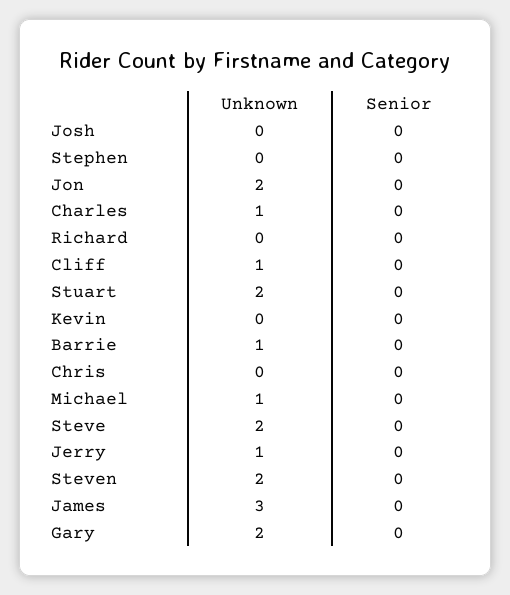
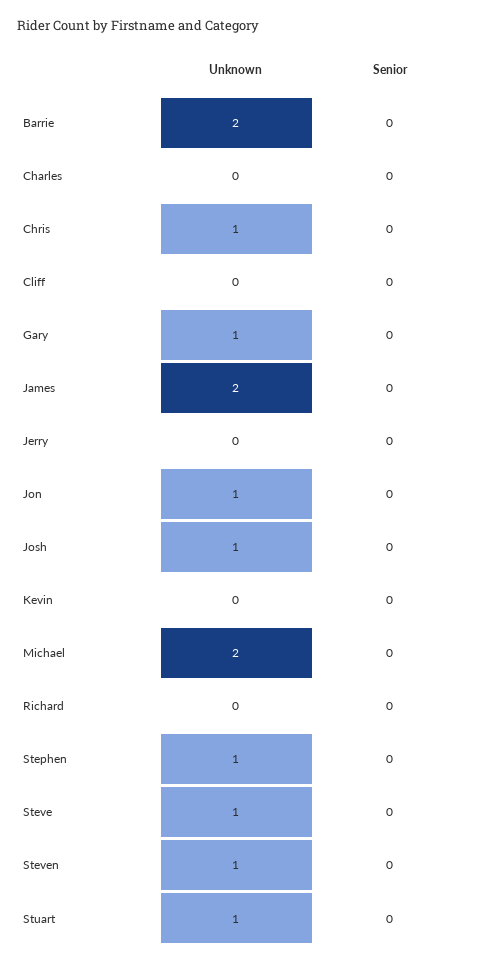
  {
    "Unknown": {
-     "Josh": 0,
+     "Josh": 1,
-     "Stephen": 0,
+     "Stephen": 1,
-     "Jon": 2,
+     "Jon": 1,
-     "Charles": 1,
+     "Charles": 0,
      "Richard": 0,
-     "Cliff": 1,
+     "Cliff": 0,
-     "Stuart": 2,
+     "Stuart": 1,
      "Kevin": 0,
-     "Barrie": 1,
+     "Barrie": 2,
-     "Chris": 0,
+     "Chris": 1,
-     "Michael": 1,
+     "Michael": 2,
-     "Steve": 2,
+     "Steve": 1,
-     "Jerry": 1,
+     "Jerry": 0,
-     "Steven": 2,
+     "Steven": 1,
-     "James": 3,
+     "James": 2,
-     "Gary": 2
+     "Gary": 1
    },
    "Senior": {
      "Josh": 0,
      "Stephen": 0,
      "Jon": 0,
      "Charles": 0,
      "Richard": 0,
      "Cliff": 0,
      "Stuart": 0,
      "Kevin": 0,
      "Barrie": 0,
      "Chris": 0,
      "Michael": 0,
      "Steve": 0,
      "Jerry": 0,
      "Steven": 0,
      "James": 0,
      "Gary": 0
    }
  }

